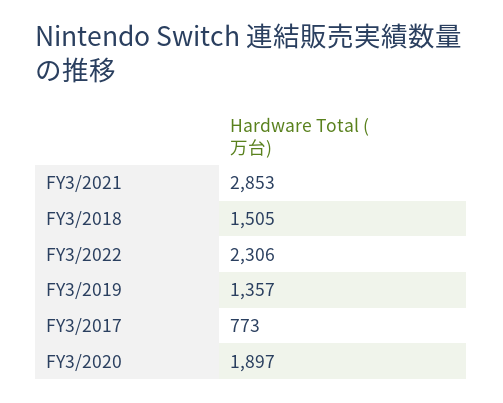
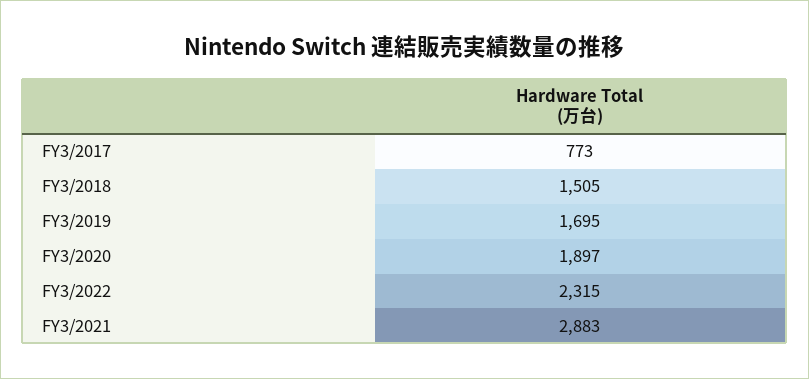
  {
-   "FY3/2021": 2853,
+   "FY3/2021": 2883,
    "FY3/2018": 1505,
-   "FY3/2022": 2306,
+   "FY3/2022": 2315,
-   "FY3/2019": 1357,
+   "FY3/2019": 1695,
    "FY3/2017": 773,
    "FY3/2020": 1897
  }

